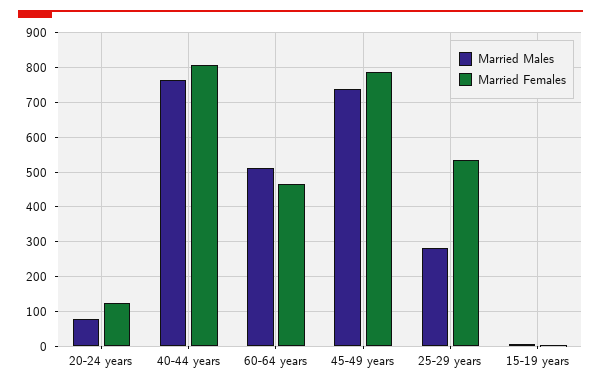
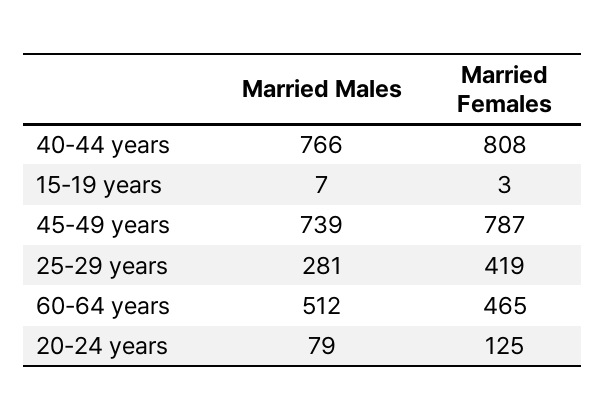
  {
    "Married Males": {
      "20-24 years": 79,
      "40-44 years": 766,
      "60-64 years": 512,
      "45-49 years": 739,
      "25-29 years": 281,
      "15-19 years": 7
    },
    "Married Females": {
      "20-24 years": 125,
      "40-44 years": 808,
      "60-64 years": 465,
      "45-49 years": 787,
-     "25-29 years": 540,
+     "25-29 years": 419,
      "15-19 years": 3
    }
  }

